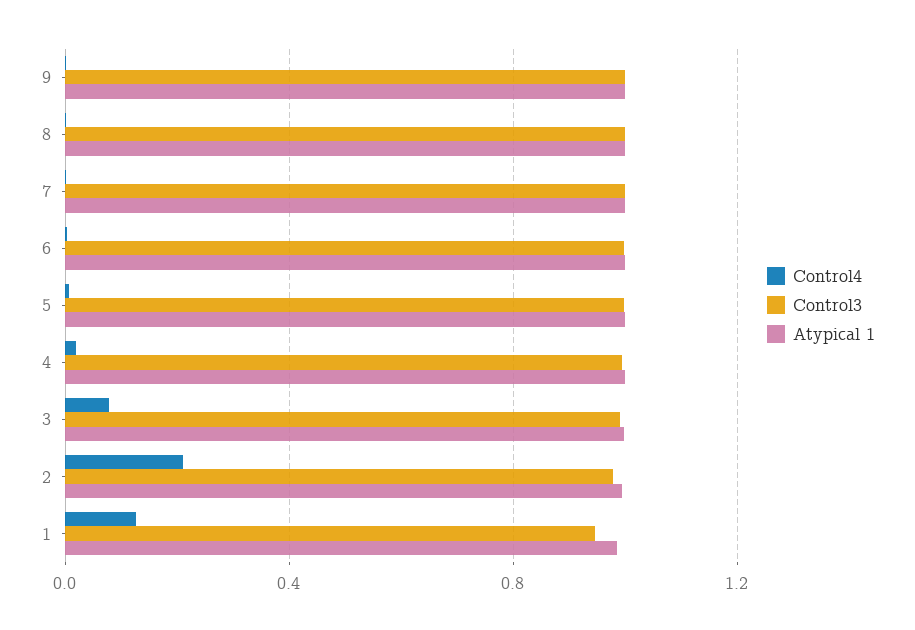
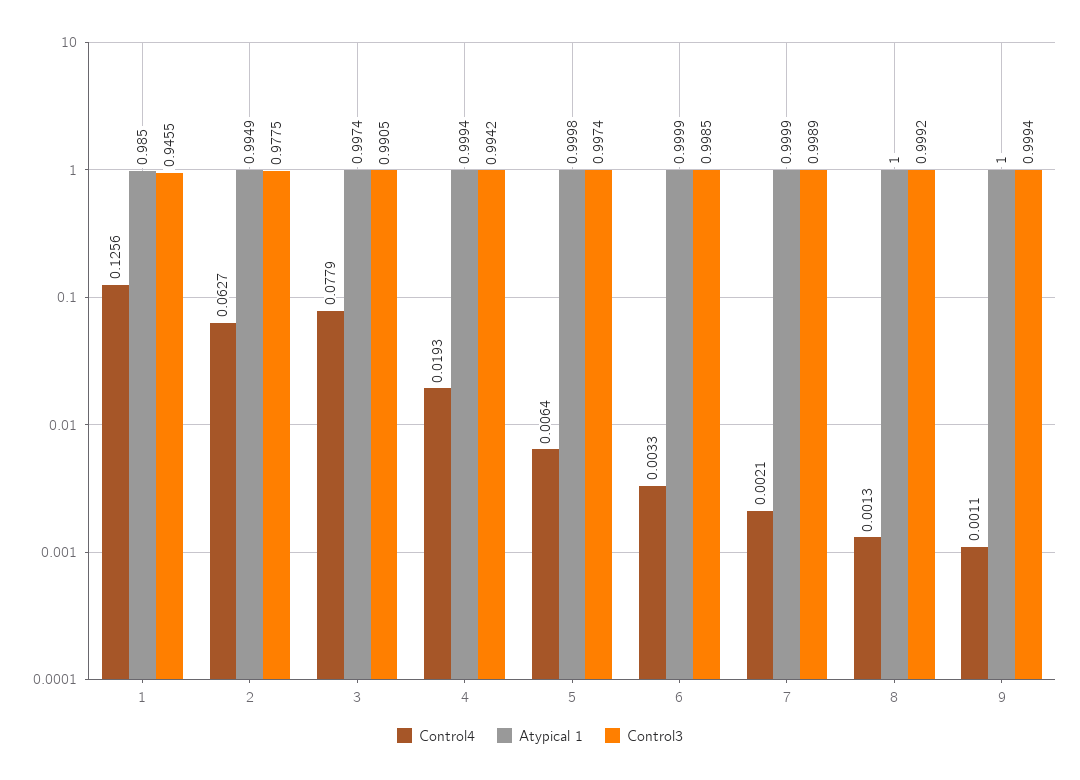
  {
    "Control4": {
      "9": 0.0011,
      "8": 0.0013,
      "7": 0.0021,
      "6": 0.0033,
      "5": 0.0064,
      "4": 0.0193,
      "3": 0.0779,
-     "2": 0.2,
+     "2": 0.0627,
      "1": 0.1256
    },
    "Control3": {
      "9": 0.9994,
      "8": 0.9992,
      "7": 0.9989,
      "6": 0.9985,
      "5": 0.9974,
      "4": 0.9942,
      "3": 0.9905,
      "2": 0.9775,
      "1": 0.9455
    },
    "Atypical 1": {
      "9": 1,
      "8": 1,
      "7": 0.9999,
      "6": 0.9999,
      "5": 0.9998,
      "4": 0.9994,
      "3": 0.9974,
      "2": 0.9949,
      "1": 0.985
    }
  }

